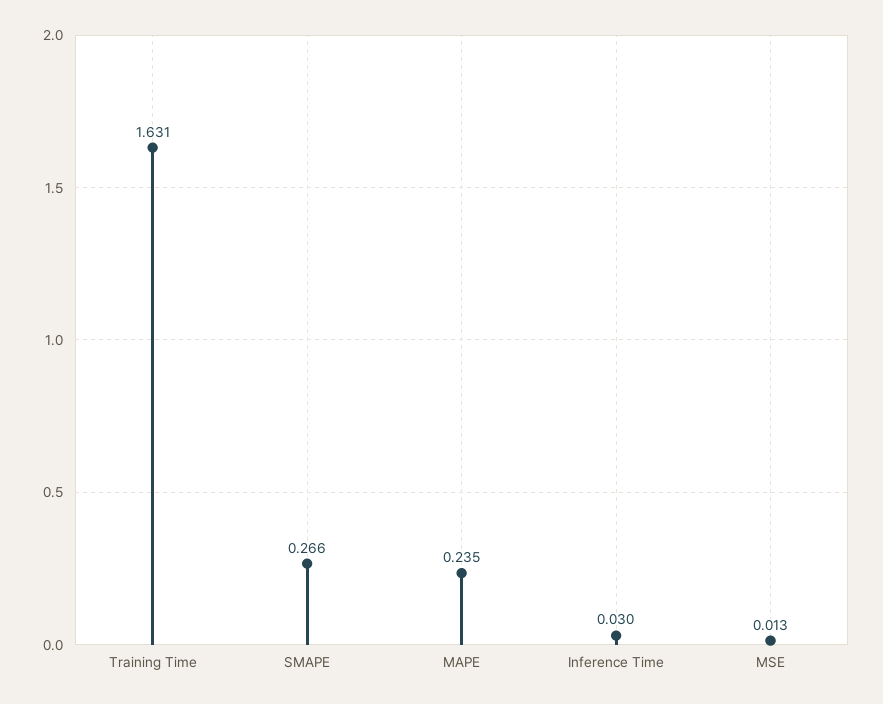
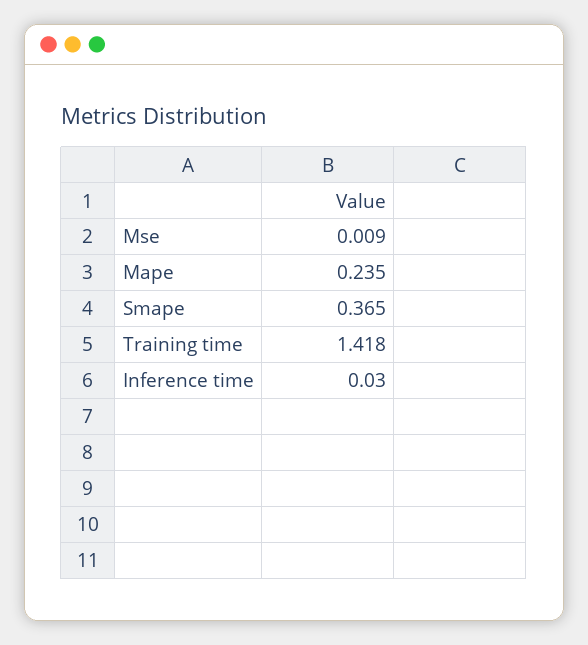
  {
-   "Training Time": 1.631,
+   "Training Time": 1.418,
-   "SMAPE": 0.266,
+   "SMAPE": 0.365,
    "MAPE": 0.235,
    "Inference Time": 0.03,
-   "MSE": 0.013
+   "MSE": 0.009
  }

